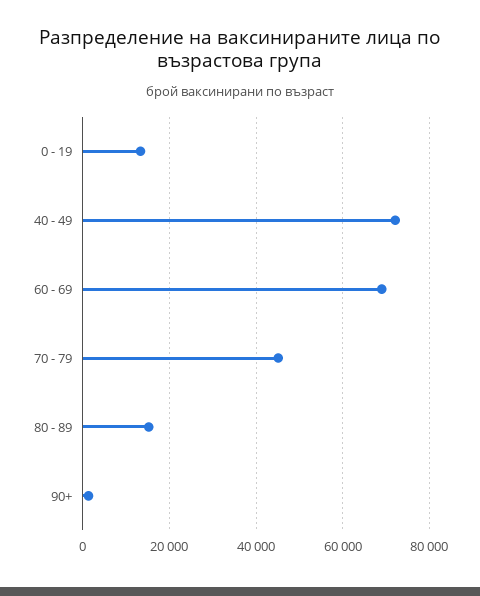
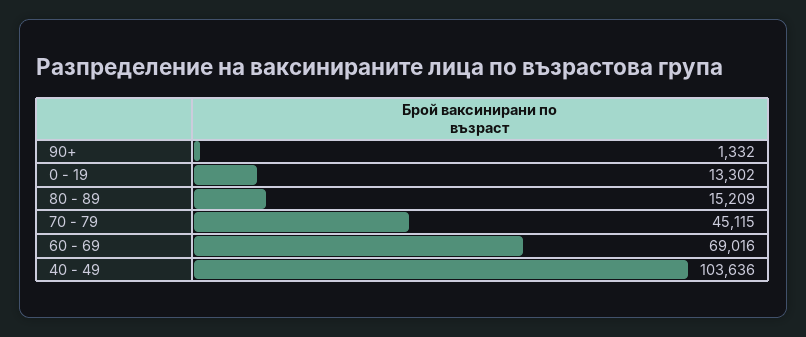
  {
    "0 - 19": 13302,
-   "40 - 49": 72000,
+   "40 - 49": 103636,
    "60 - 69": 69016,
    "70 - 79": 45115,
    "80 - 89": 15209,
    "90+": 1332
  }

